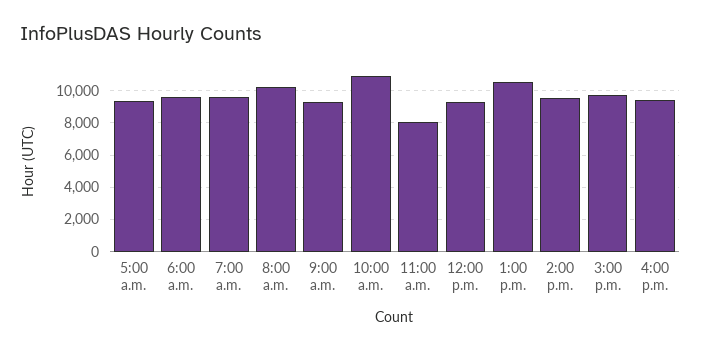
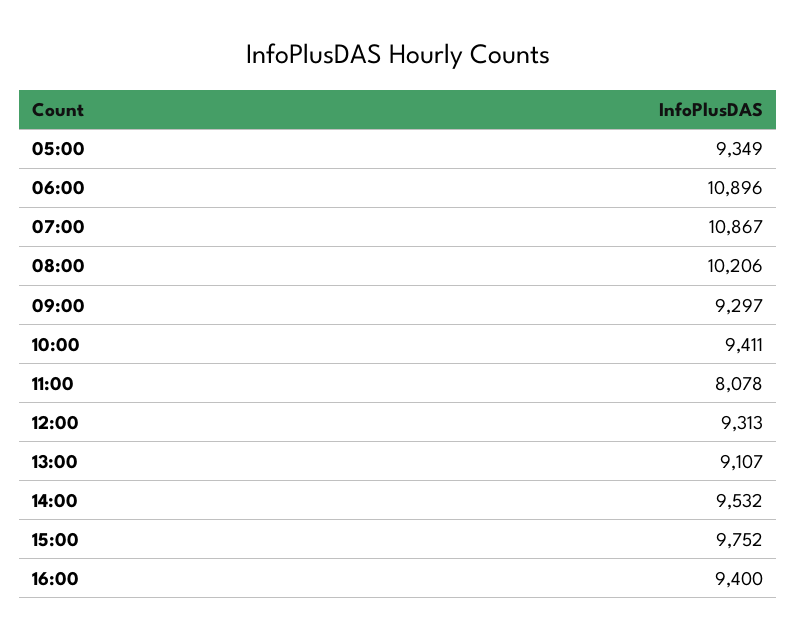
  {
    "5:00 a.m.": 9349,
-   "6:00 a.m.": 9500,
+   "6:00 a.m.": 10896,
-   "7:00 a.m.": 9500,
+   "7:00 a.m.": 10867,
    "8:00 a.m.": 10206,
    "9:00 a.m.": 9297,
-   "10:00 a.m.": 11000,
+   "10:00 a.m.": 9411,
    "11:00 a.m.": 8078,
    "12:00 p.m.": 9313,
-   "1:00 p.m.": 10500,
+   "1:00 p.m.": 9107,
    "2:00 p.m.": 9532,
    "3:00 p.m.": 9752,
    "4:00 p.m.": 9400
  }

